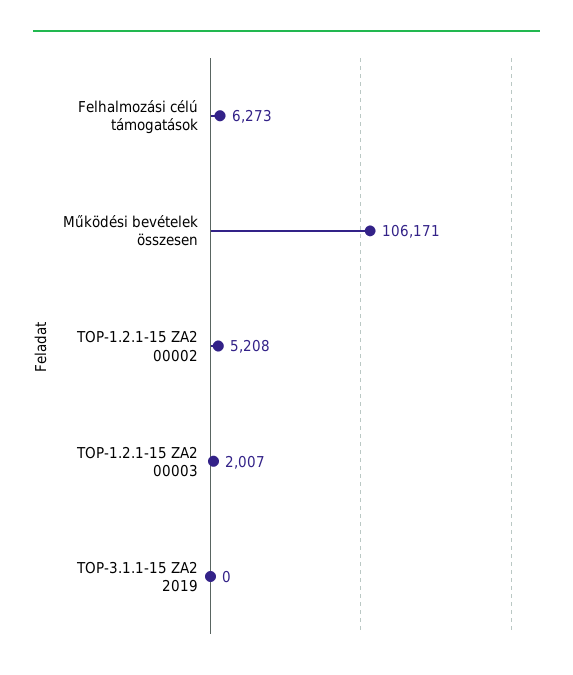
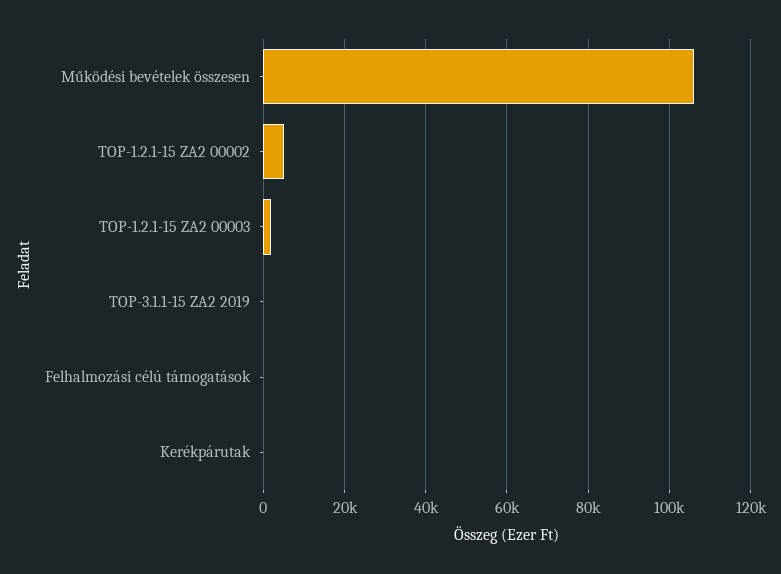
  {
-   "Felhalmozási célú támogatások": 6273,
+   "Felhalmozási célú támogatások": 0,
    "Működési bevételek összesen": 106171,
    "TOP-1.2.1-15 ZA2 00002": 5208,
    "TOP-1.2.1-15 ZA2 00003": 2007,
-   "TOP-3.1.1-15 ZA2 2019": 0
+   "TOP-3.1.1-15 ZA2 2019": 0,
+   "Kerékpárutak": 0
  }

